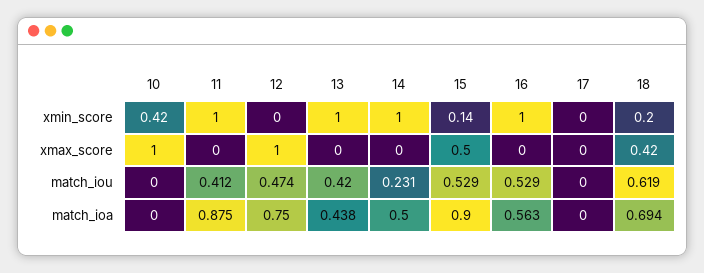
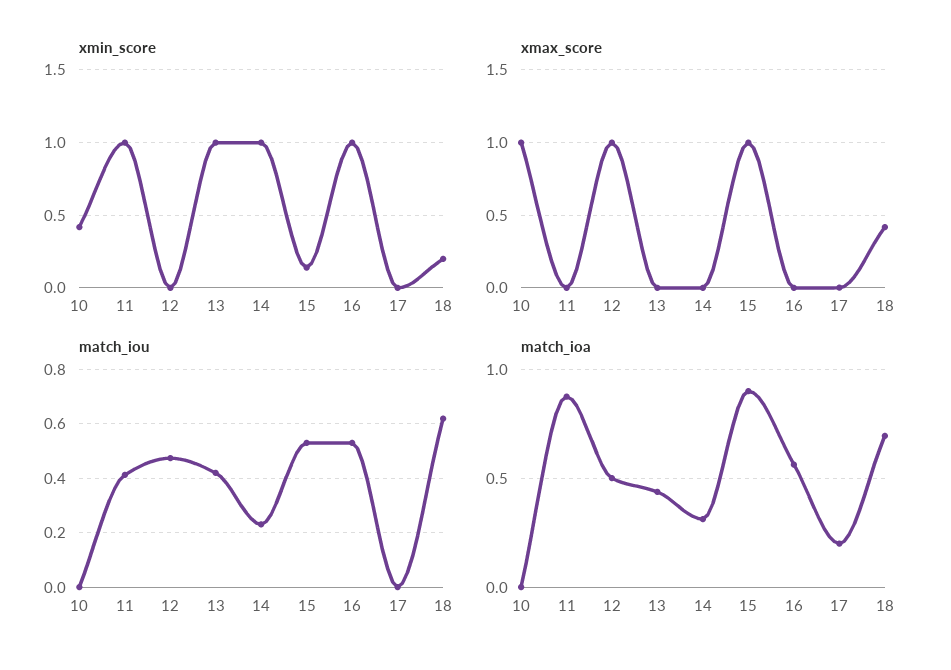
  {
    "xmin_score": {
      "10": 0.42,
      "11": 1,
      "12": 0,
      "13": 1,
      "14": 1,
      "15": 0.14,
      "16": 1,
      "17": 0,
      "18": 0.2
    },
    "xmax_score": {
      "10": 1,
      "11": 0,
      "12": 1,
      "13": 0,
      "14": 0,
-     "15": 0.5,
+     "15": 1,
      "16": 0,
      "17": 0,
      "18": 0.42
    },
    "match_iou": {
      "10": 0,
      "11": 0.412,
      "12": 0.474,
      "13": 0.42,
      "14": 0.231,
      "15": 0.529,
      "16": 0.529,
      "17": 0,
      "18": 0.619
    },
    "match_ioa": {
      "10": 0,
      "11": 0.875,
-     "12": 0.75,
+     "12": 0.5,
      "13": 0.438,
-     "14": 0.5,
+     "14": 0.3,
      "15": 0.9,
      "16": 0.563,
-     "17": 0,
+     "17": 0.2,
      "18": 0.694
    }
  }

